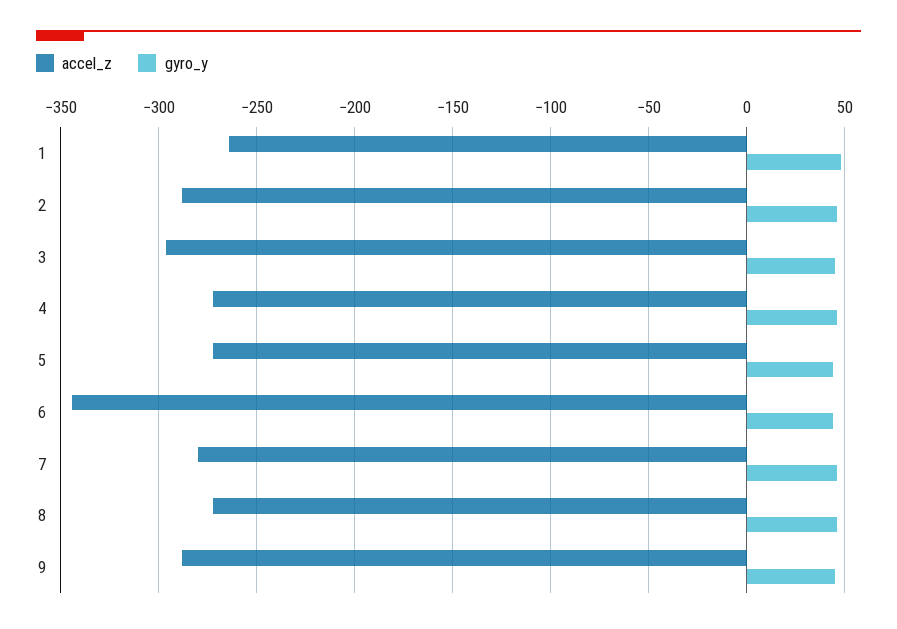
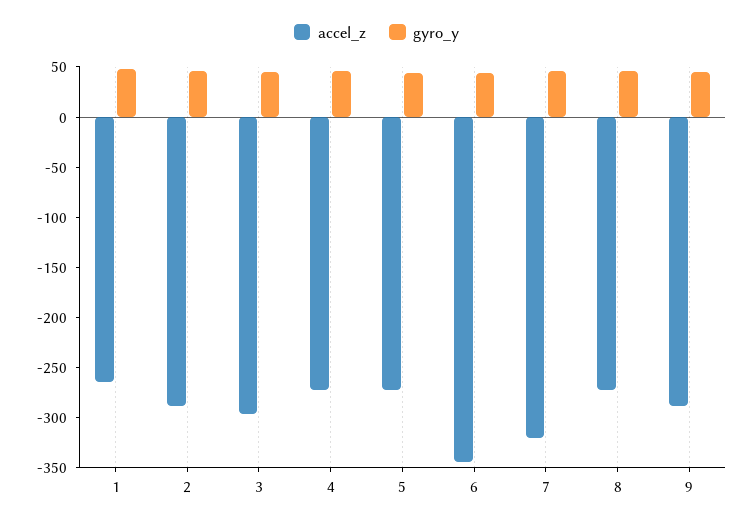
  {
    "accel_z": {
      "1": -265,
      "2": -290,
      "3": -295,
      "4": -270,
      "5": -270,
      "6": -345,
-     "7": -280,
+     "7": -320,
      "8": -270,
      "9": -290
    },
    "gyro_y": {
      "1": 50,
      "2": 45,
      "3": 45,
      "4": 45,
      "5": 45,
      "6": 45,
      "7": 45,
      "8": 45,
      "9": 45
    }
  }

